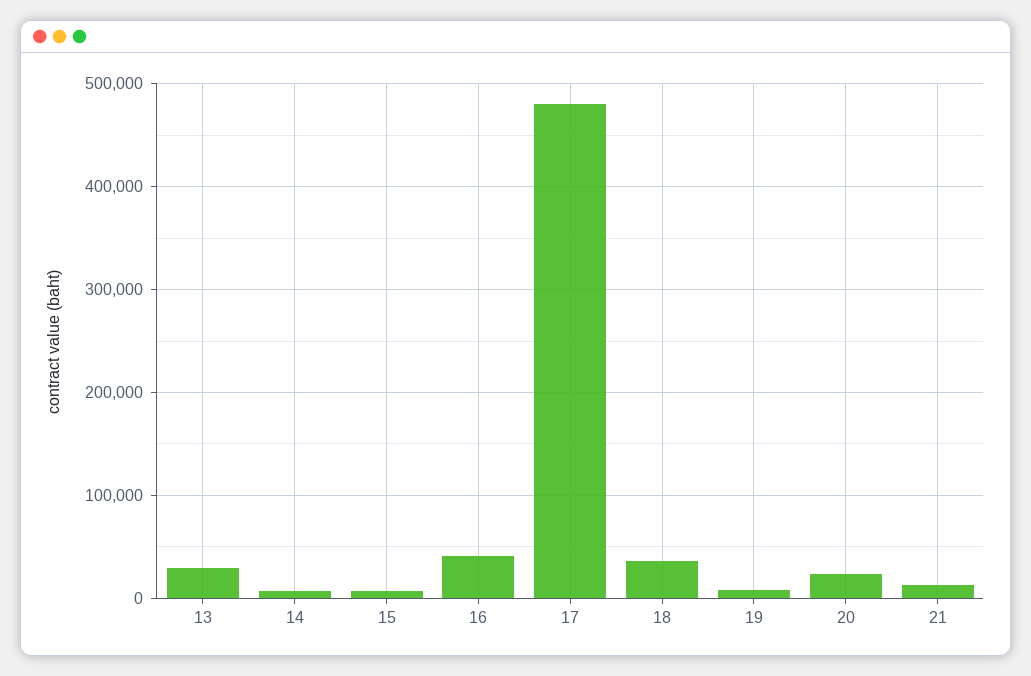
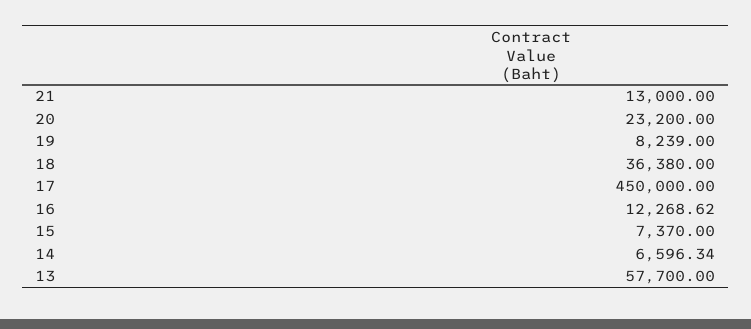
  {
-   "13": 30000,
+   "13": 57700,
    "14": 6596.34,
    "15": 7370,
-   "16": 40000,
+   "16": 12268.62,
-   "17": 480000,
+   "17": 450000,
    "18": 36380,
    "19": 8239,
    "20": 23200,
    "21": 13000
  }

